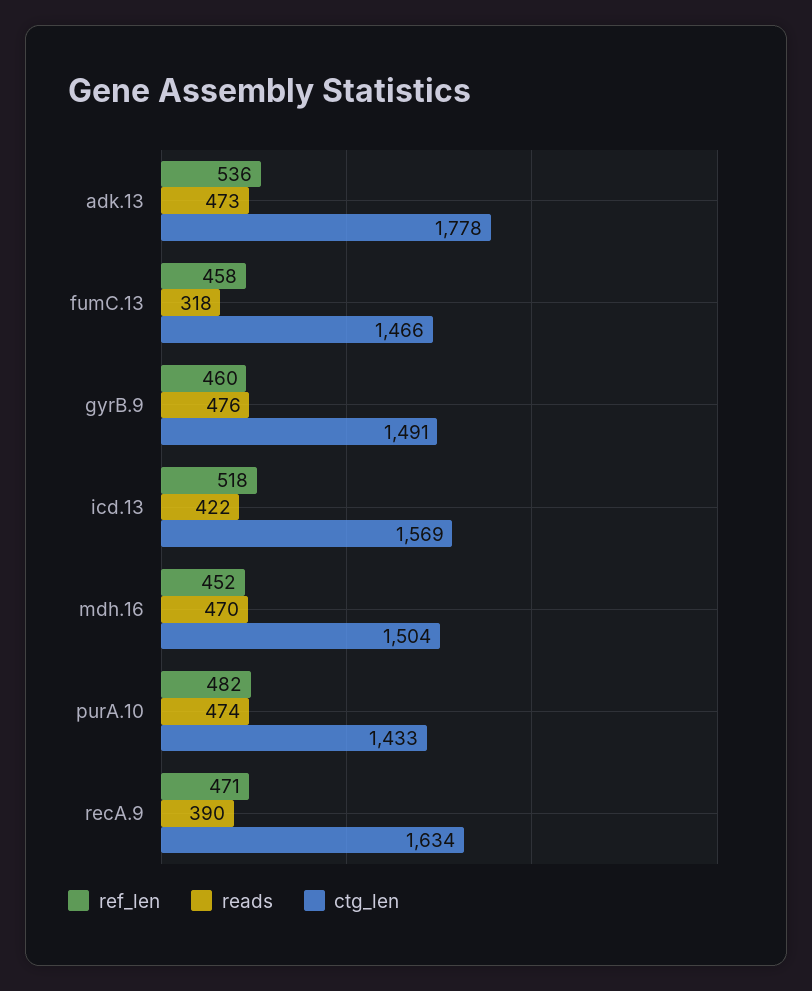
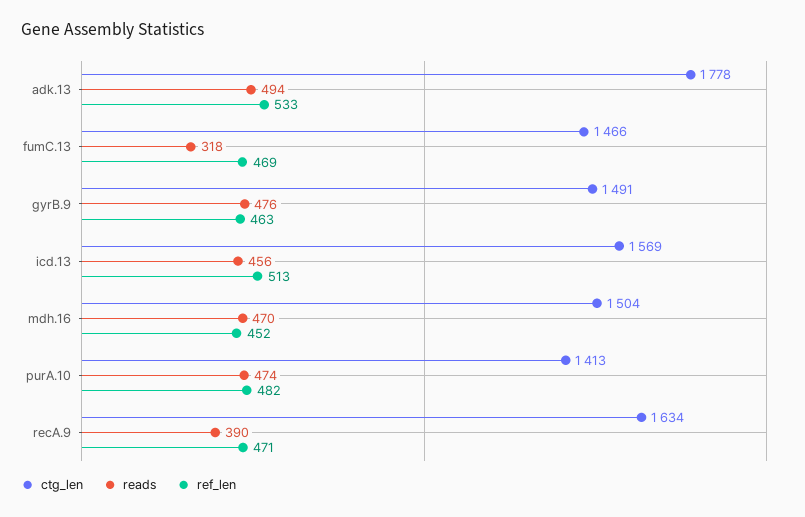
  {
    "ref_len": {
-     "adk.13": 536,
+     "adk.13": 533,
-     "fumC.13": 458,
+     "fumC.13": 469,
-     "gyrB.9": 460,
+     "gyrB.9": 463,
-     "icd.13": 518,
+     "icd.13": 513,
      "mdh.16": 452,
      "purA.10": 482,
      "recA.9": 471
    },
    "reads": {
-     "adk.13": 473,
+     "adk.13": 494,
      "fumC.13": 318,
      "gyrB.9": 476,
-     "icd.13": 422,
+     "icd.13": 456,
      "mdh.16": 470,
      "purA.10": 474,
      "recA.9": 390
    },
    "ctg_len": {
      "adk.13": 1778,
      "fumC.13": 1466,
      "gyrB.9": 1491,
      "icd.13": 1569,
      "mdh.16": 1504,
-     "purA.10": 1433,
+     "purA.10": 1413,
      "recA.9": 1634
    }
  }

